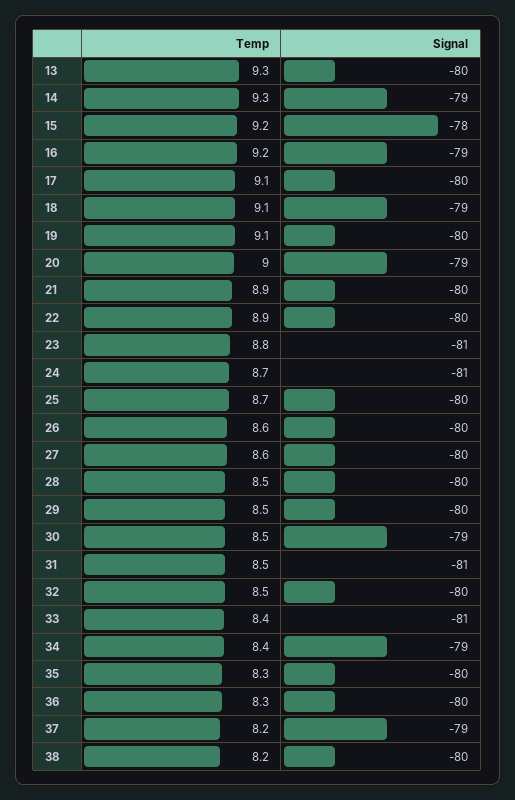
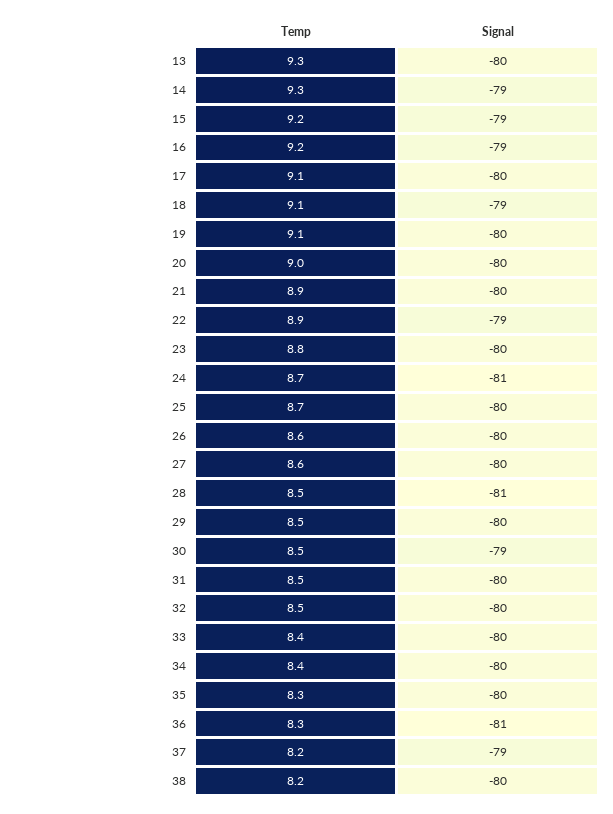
  {
    "Temp": {
      "13": 9.3,
      "14": 9.3,
      "15": 9.2,
      "16": 9.2,
      "17": 9.1,
      "18": 9.1,
      "19": 9.1,
      "20": 9,
      "21": 8.9,
      "22": 8.9,
      "23": 8.8,
      "24": 8.7,
      "25": 8.7,
      "26": 8.6,
      "27": 8.6,
      "28": 8.5,
      "29": 8.5,
      "30": 8.5,
      "31": 8.5,
      "32": 8.5,
      "33": 8.4,
      "34": 8.4,
      "35": 8.3,
      "36": 8.3,
      "37": 8.2,
      "38": 8.2
    },
    "Signal": {
      "13": -80,
      "14": -79,
-     "15": -78,
+     "15": -79,
      "16": -79,
      "17": -80,
      "18": -79,
      "19": -80,
-     "20": -79,
+     "20": -80,
      "21": -80,
-     "22": -80,
+     "22": -79,
-     "23": -81,
+     "23": -80,
      "24": -81,
      "25": -80,
      "26": -80,
      "27": -80,
-     "28": -80,
+     "28": -81,
      "29": -80,
      "30": -79,
-     "31": -81,
+     "31": -80,
      "32": -80,
-     "33": -81,
+     "33": -80,
-     "34": -79,
+     "34": -80,
      "35": -80,
-     "36": -80,
+     "36": -81,
      "37": -79,
      "38": -80
    }
  }

